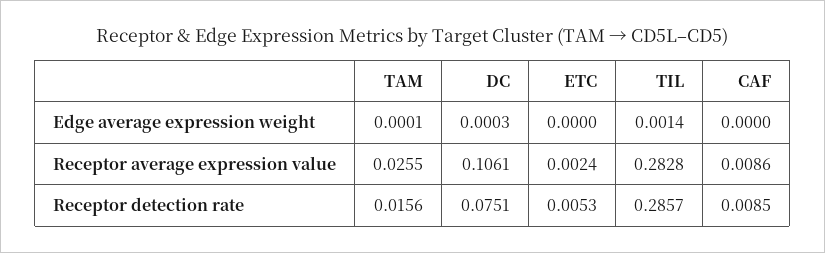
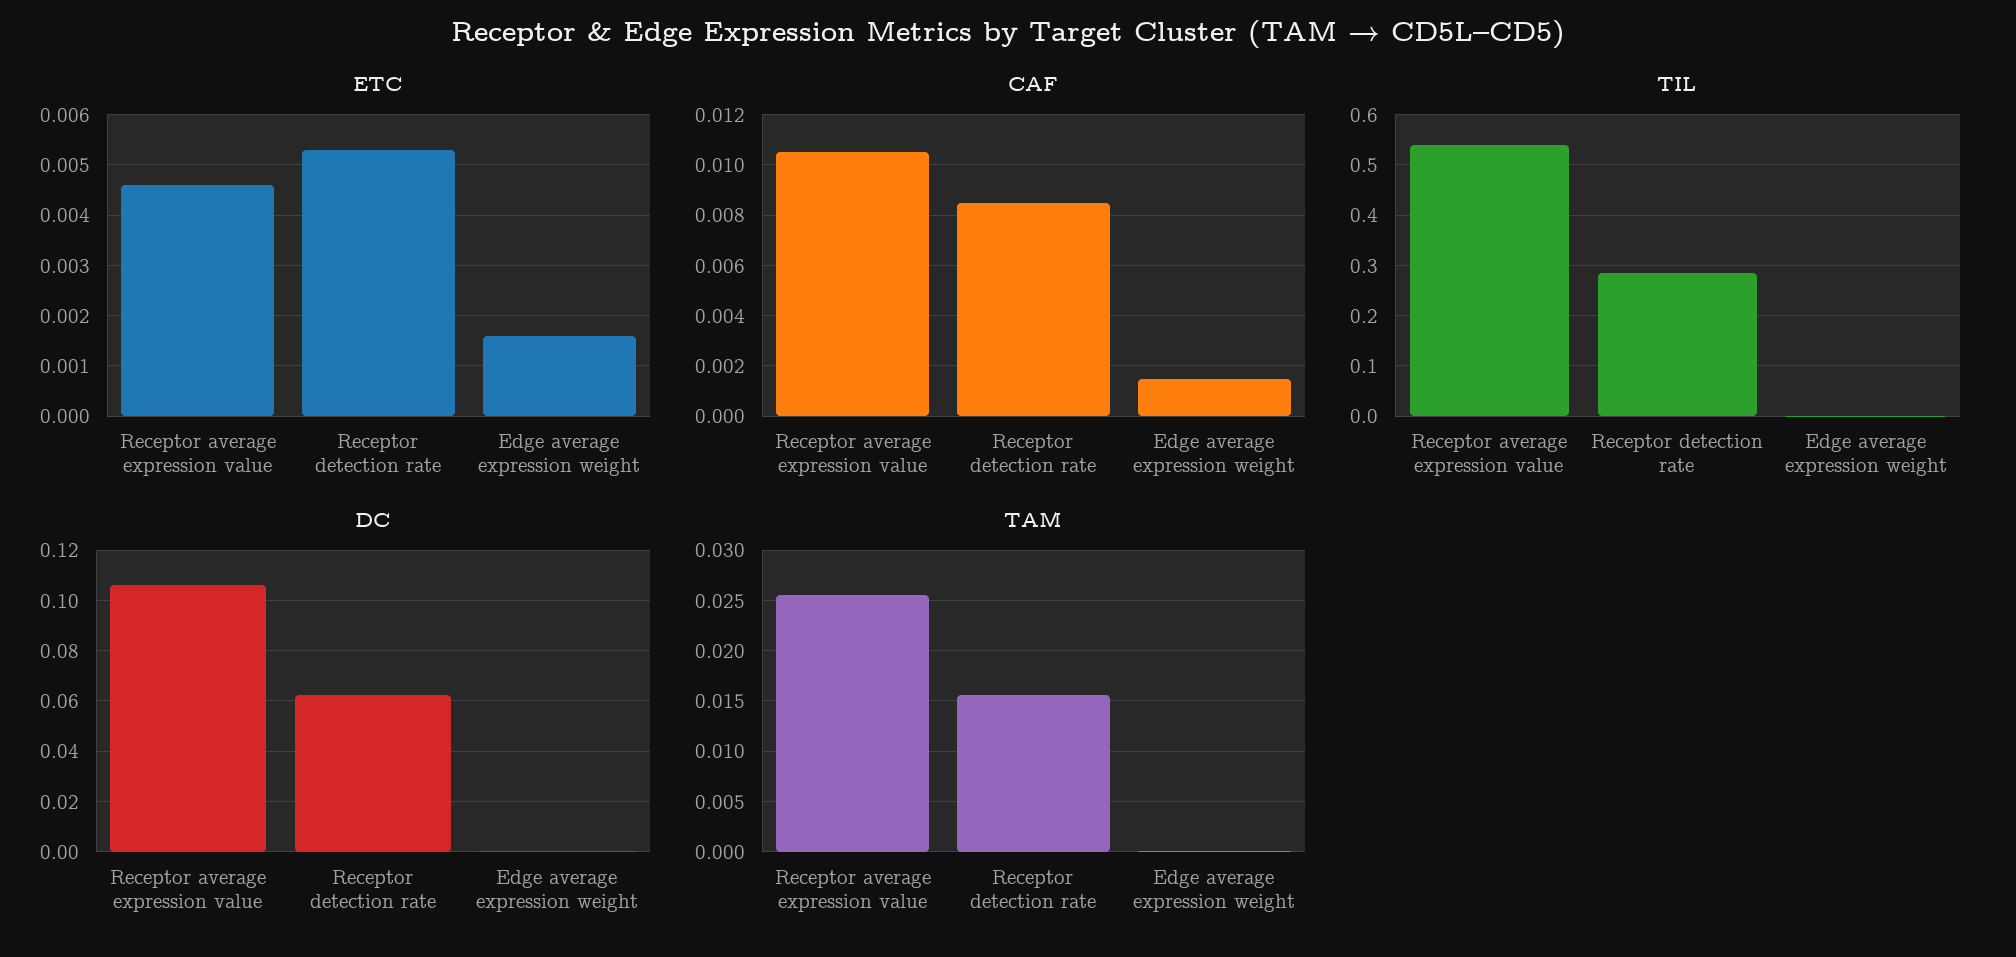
  {
    "TAM": {
      "Edge average expression weight": 0.0001,
      "Receptor average expression value": 0.0255,
      "Receptor detection rate": 0.0156
    },
    "DC": {
      "Edge average expression weight": 0.0003,
      "Receptor average expression value": 0.1061,
-     "Receptor detection rate": 0.0751
+     "Receptor detection rate": 0.0625
    },
    "ETC": {
-     "Edge average expression weight": 0,
+     "Edge average expression weight": 0.0015,
-     "Receptor average expression value": 0.0024,
+     "Receptor average expression value": 0.0045,
      "Receptor detection rate": 0.0053
    },
    "TIL": {
      "Edge average expression weight": 0.0014,
-     "Receptor average expression value": 0.2828,
+     "Receptor average expression value": 0.54,
      "Receptor detection rate": 0.2857
    },
    "CAF": {
-     "Edge average expression weight": 0,
+     "Edge average expression weight": 0.0015,
-     "Receptor average expression value": 0.0086,
+     "Receptor average expression value": 0.0105,
      "Receptor detection rate": 0.0085
    }
  }

